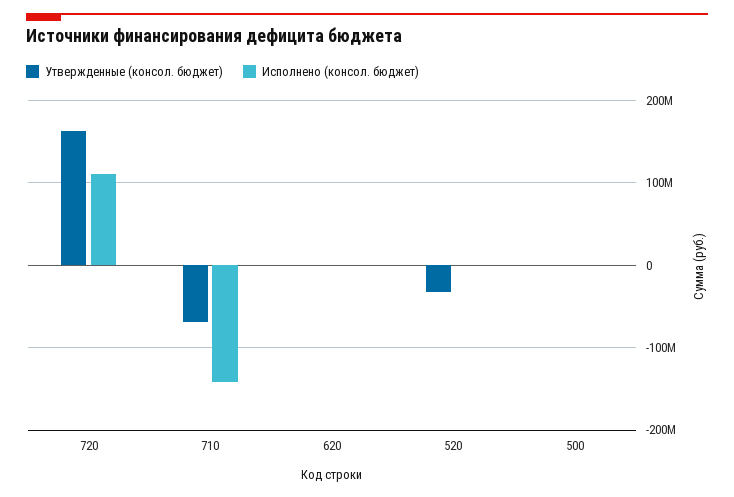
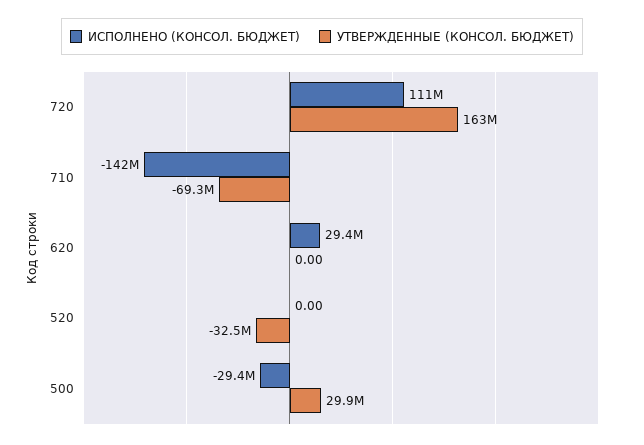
  {
    "Утвержденные (консол. бюджет)": {
      "720": 163000000,
      "710": -69300000,
      "620": 0,
      "520": -32500000,
-     "500": 0
+     "500": 29900000
    },
    "Исполнено (консол. бюджет)": {
      "720": 111000000,
      "710": -142000000,
-     "620": 0,
+     "620": 29400000,
      "520": 0,
-     "500": 0
+     "500": -29400000
    }
  }

